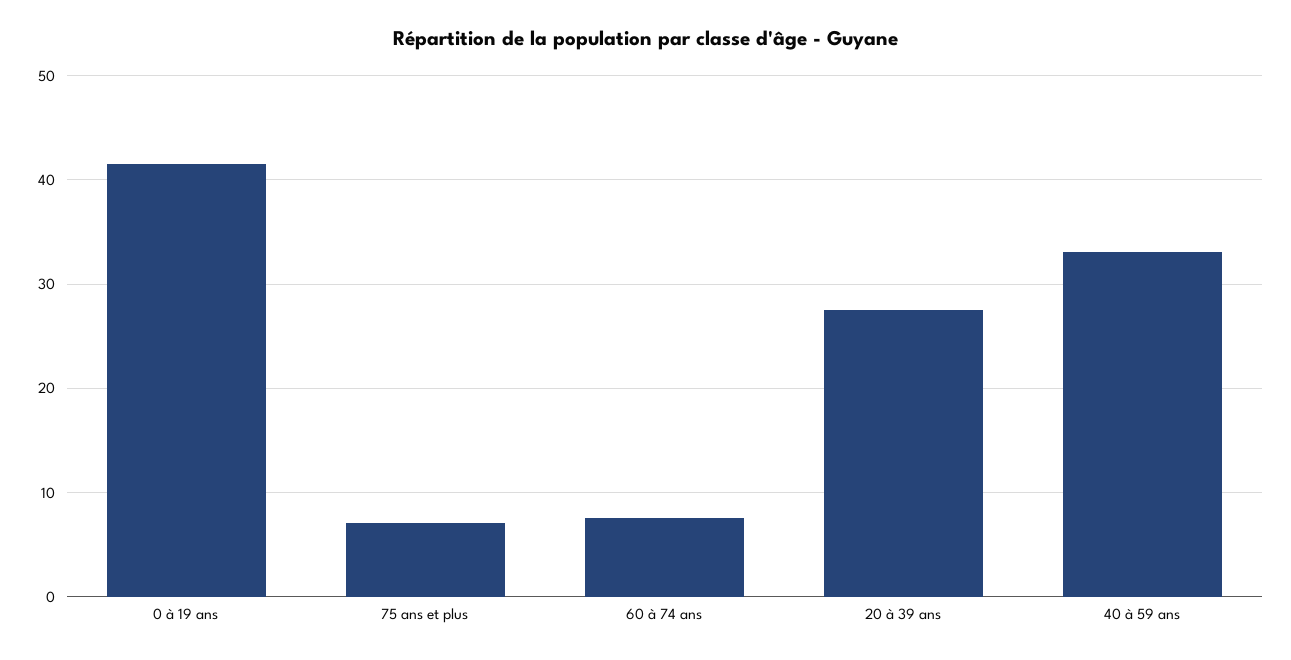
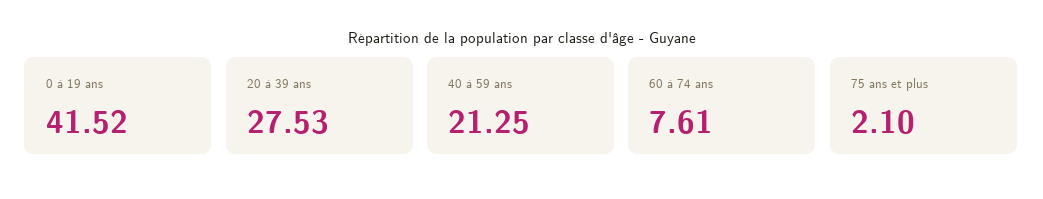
  {
    "0 à 19 ans": 41.52,
-   "75 ans et plus": 7,
+   "75 ans et plus": 2.1,
    "60 à 74 ans": 7.61,
    "20 à 39 ans": 27.53,
-   "40 à 59 ans": 33
+   "40 à 59 ans": 21.25
  }

